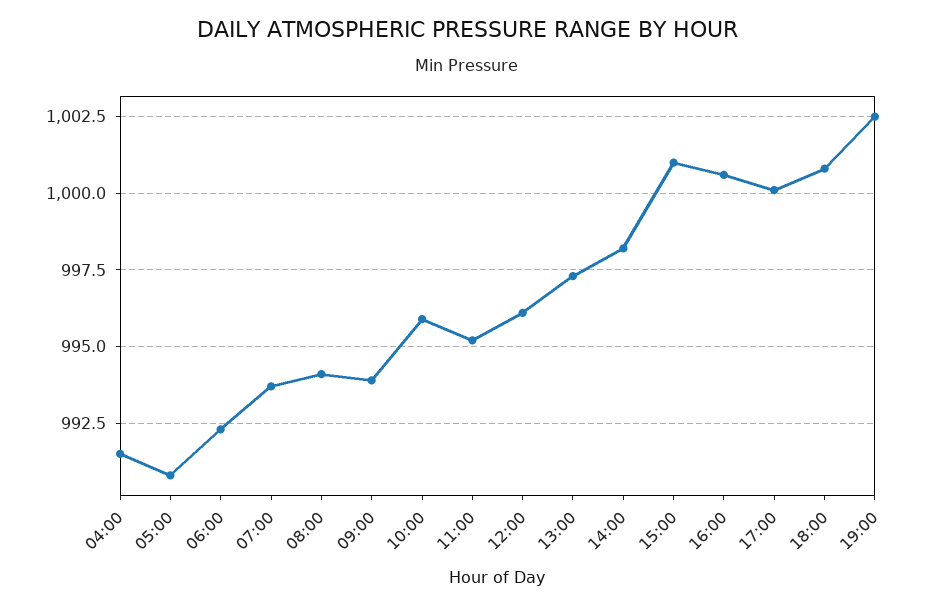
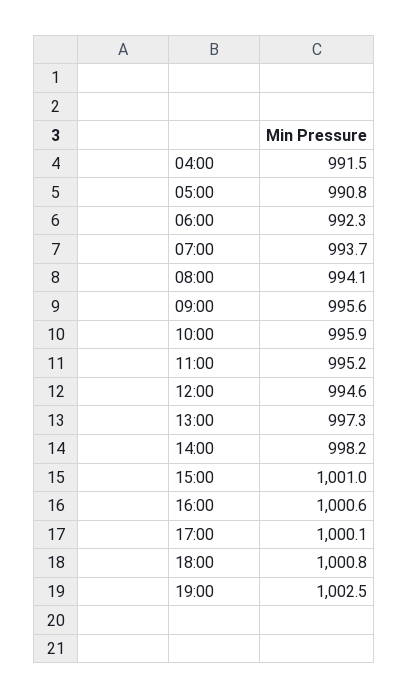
  {
    "04:00": 991.5,
    "05:00": 990.8,
    "06:00": 992.3,
    "07:00": 993.7,
    "08:00": 994.1,
-   "09:00": 994,
+   "09:00": 995.6,
    "10:00": 995.9,
    "11:00": 995.2,
-   "12:00": 996,
+   "12:00": 994.6,
    "13:00": 997.3,
    "14:00": 998.2,
    "15:00": 1001,
    "16:00": 1000.6,
    "17:00": 1000.1,
    "18:00": 1000.8,
    "19:00": 1002.5
  }

